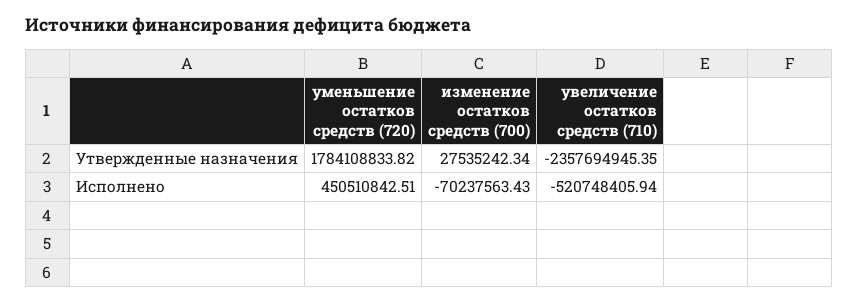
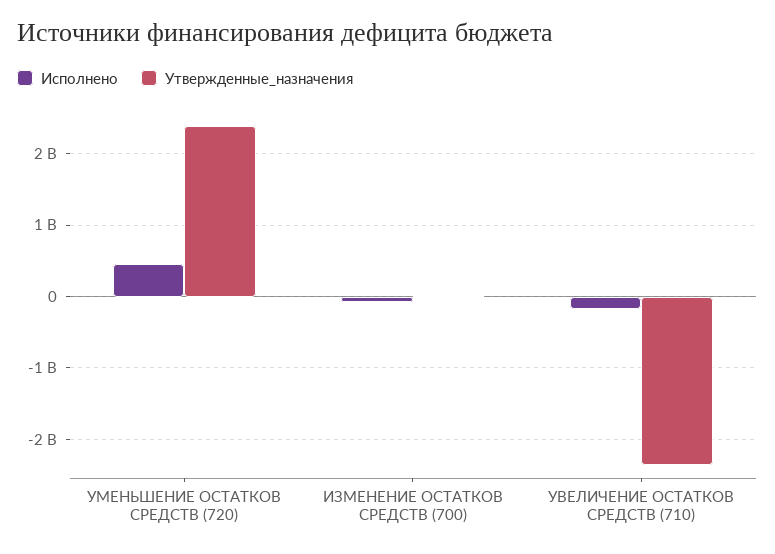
  {
    "Утвержденные назначения": {
-     "уменьшение остатков средств (720)": 1784108833.82,
+     "уменьшение остатков средств (720)": 2400000000,
      "изменение остатков средств (700)": 27535242.34,
      "увеличение остатков средств (710)": -2357694945.35
    },
    "Исполнено": {
      "уменьшение остатков средств (720)": 450510842.51,
      "изменение остатков средств (700)": -70237563.43,
-     "увеличение остатков средств (710)": -520748405.94
+     "увеличение остатков средств (710)": -200000000
    }
  }

